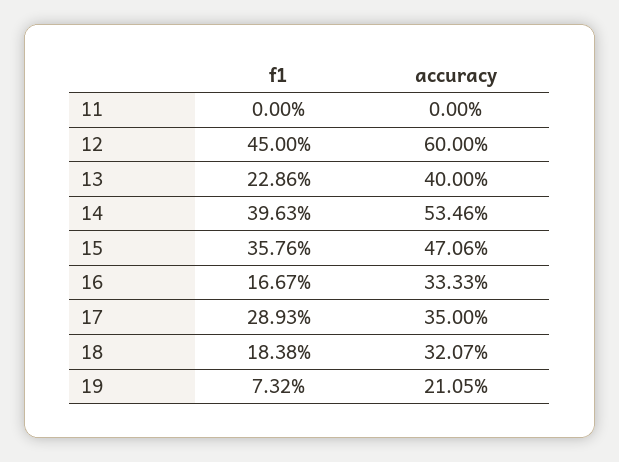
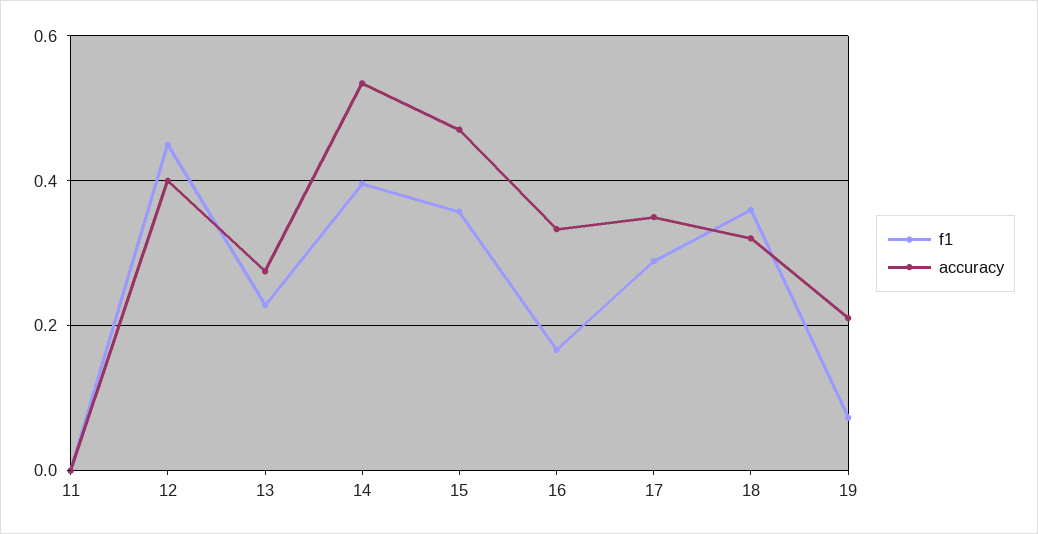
  {
    "f1": {
      "11": 0,
      "12": 0.45,
      "13": 0.2286,
      "14": 0.3963,
      "15": 0.3576,
      "16": 0.1667,
      "17": 0.2893,
-     "18": 0.1838,
+     "18": 0.36,
      "19": 0.0732
    },
    "accuracy": {
      "11": 0,
-     "12": 0.6,
+     "12": 0.4,
-     "13": 0.4,
+     "13": 0.28,
      "14": 0.5346,
      "15": 0.4706,
      "16": 0.3333,
      "17": 0.35,
      "18": 0.3207,
      "19": 0.2105
    }
  }

